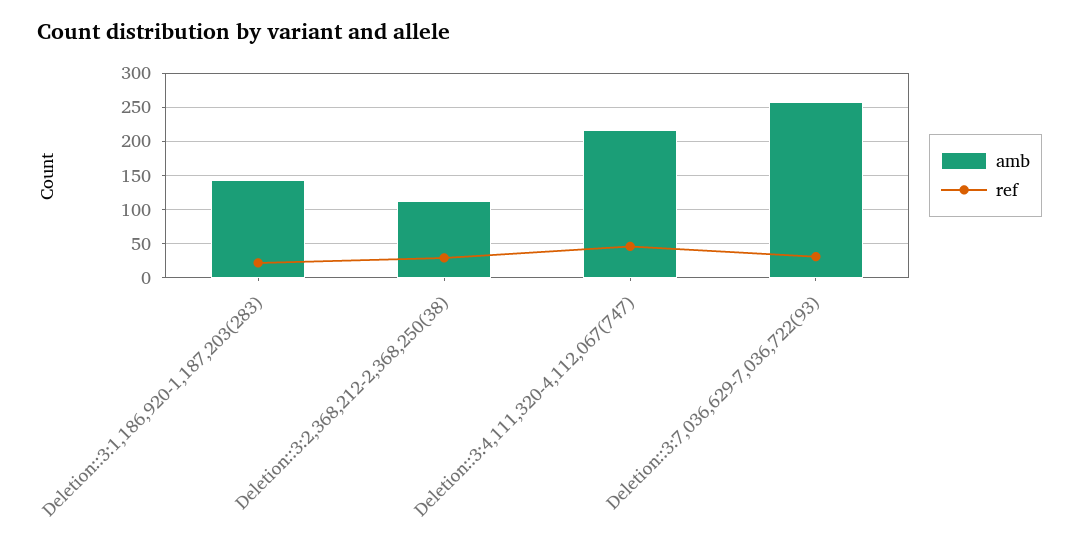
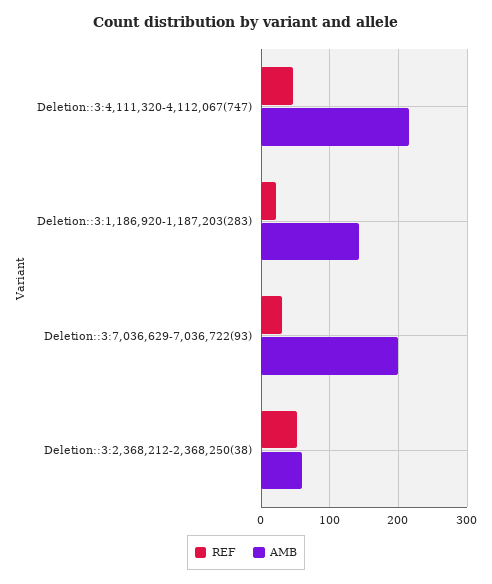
  {
    "amb": {
      "Deletion::3:1,186,920-1,187,203(283)": 140,
-     "Deletion::3:2,368,212-2,368,250(38)": 110,
+     "Deletion::3:2,368,212-2,368,250(38)": 60,
      "Deletion::3:4,111,320-4,112,067(747)": 220,
-     "Deletion::3:7,036,629-7,036,722(93)": 260
+     "Deletion::3:7,036,629-7,036,722(93)": 200
    },
    "ref": {
      "Deletion::3:1,186,920-1,187,203(283)": 20,
-     "Deletion::3:2,368,212-2,368,250(38)": 30,
+     "Deletion::3:2,368,212-2,368,250(38)": 50,
      "Deletion::3:4,111,320-4,112,067(747)": 50,
      "Deletion::3:7,036,629-7,036,722(93)": 30
    }
  }

